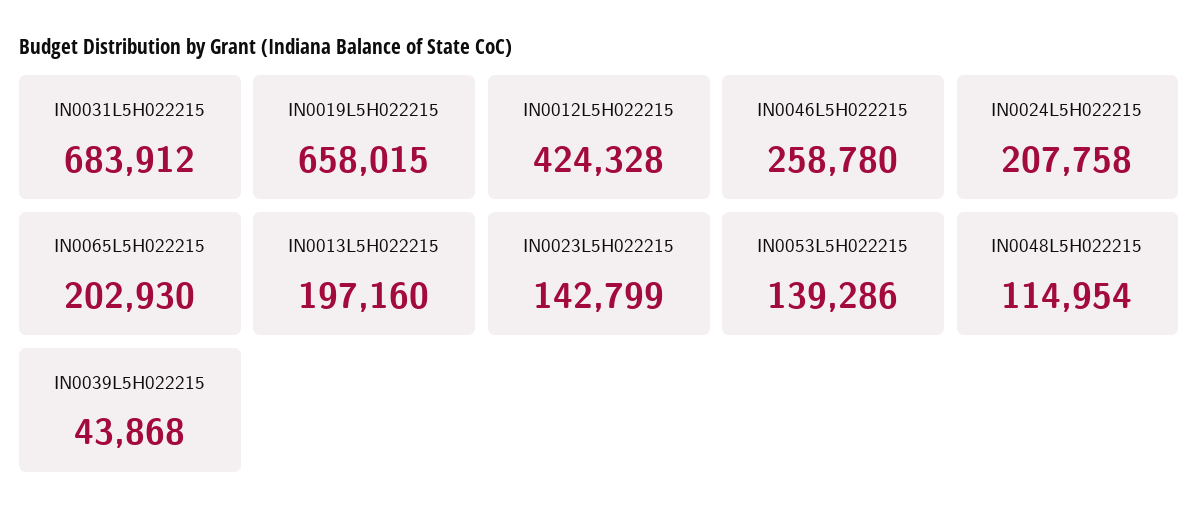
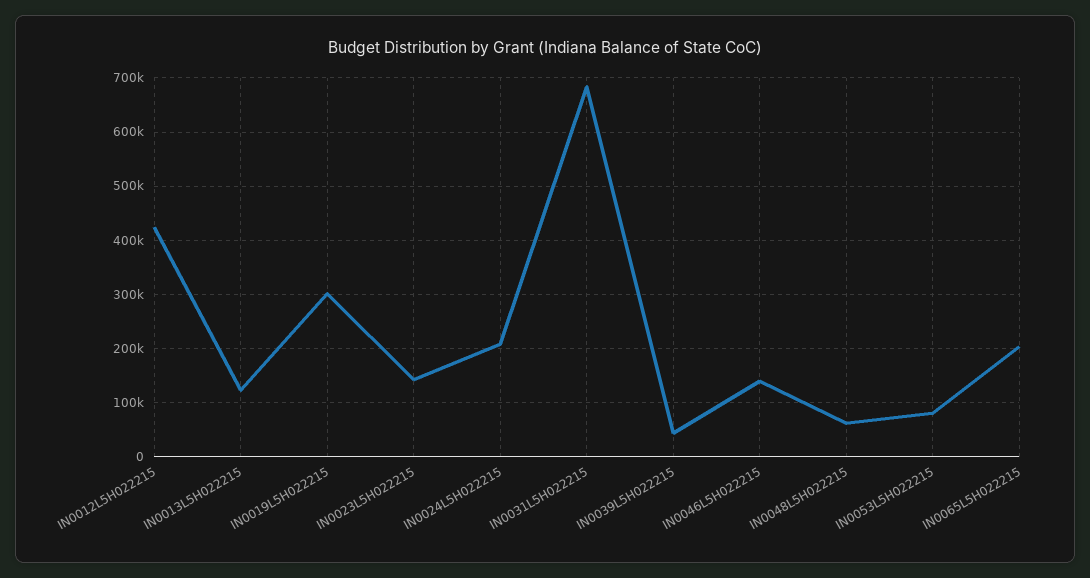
  {
    "IN0031L5H022215": 683912,
-   "IN0019L5H022215": 658015,
+   "IN0019L5H022215": 300000,
    "IN0012L5H022215": 424328,
-   "IN0046L5H022215": 258780,
+   "IN0046L5H022215": 140000,
    "IN0024L5H022215": 207758,
    "IN0065L5H022215": 202930,
-   "IN0013L5H022215": 197160,
+   "IN0013L5H022215": 120000,
    "IN0023L5H022215": 142799,
-   "IN0053L5H022215": 139286,
+   "IN0053L5H022215": 80000,
-   "IN0048L5H022215": 114954,
+   "IN0048L5H022215": 60000,
    "IN0039L5H022215": 43868
  }

